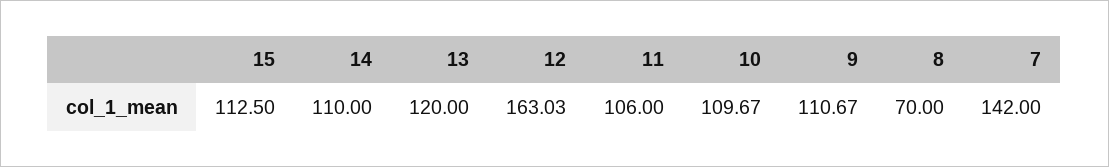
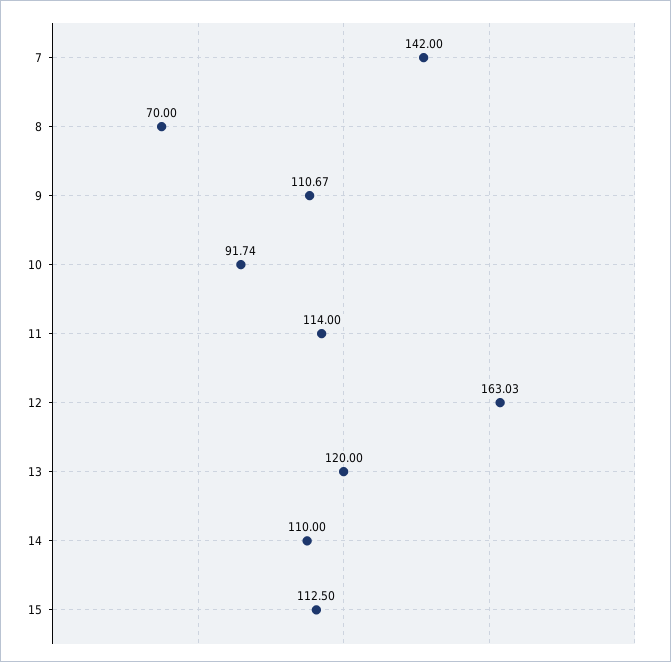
  {
    "15": 112.5,
    "14": 110,
    "13": 120,
    "12": 163.03,
-   "11": 106,
+   "11": 114,
-   "10": 109.67,
+   "10": 91.74,
    "9": 110.67,
    "8": 70,
    "7": 142
  }

